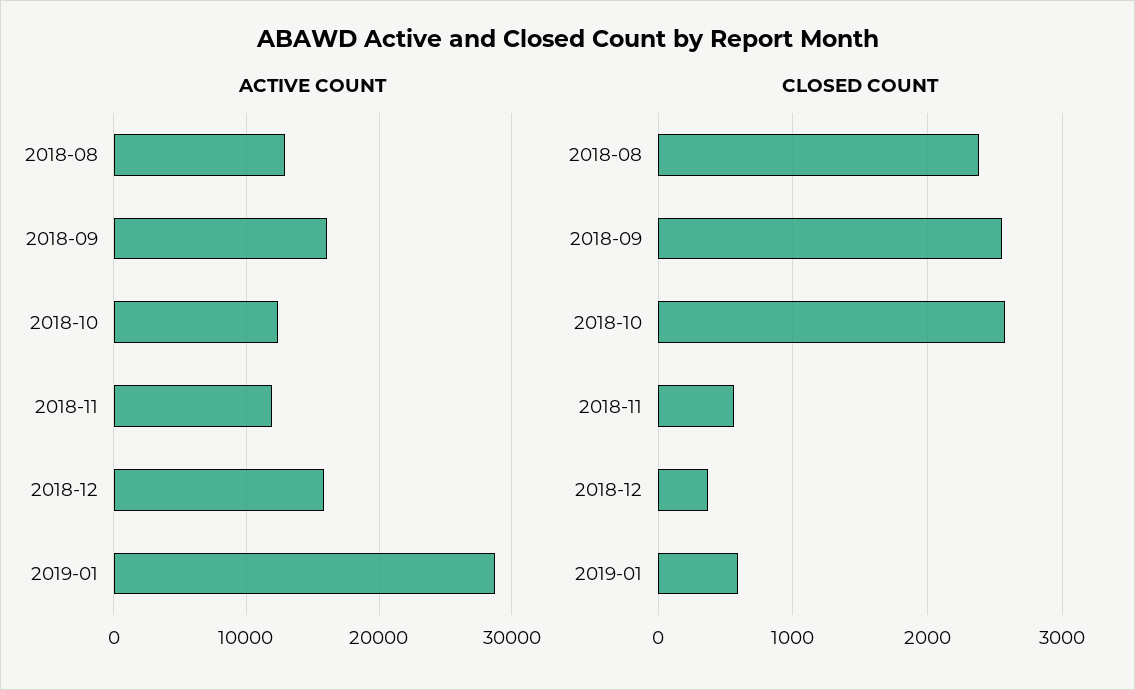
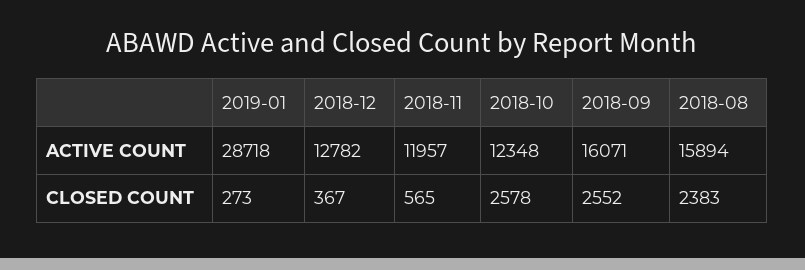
  {
    "ACTIVE COUNT": {
-     "2018-08": 13000,
+     "2018-08": 15894,
      "2018-09": 16071,
      "2018-10": 12348,
      "2018-11": 11957,
-     "2018-12": 16000,
+     "2018-12": 12782,
      "2019-01": 28718
    },
    "CLOSED COUNT": {
      "2018-08": 2383,
      "2018-09": 2552,
      "2018-10": 2578,
      "2018-11": 565,
      "2018-12": 367,
-     "2019-01": 600
+     "2019-01": 273
    }
  }

